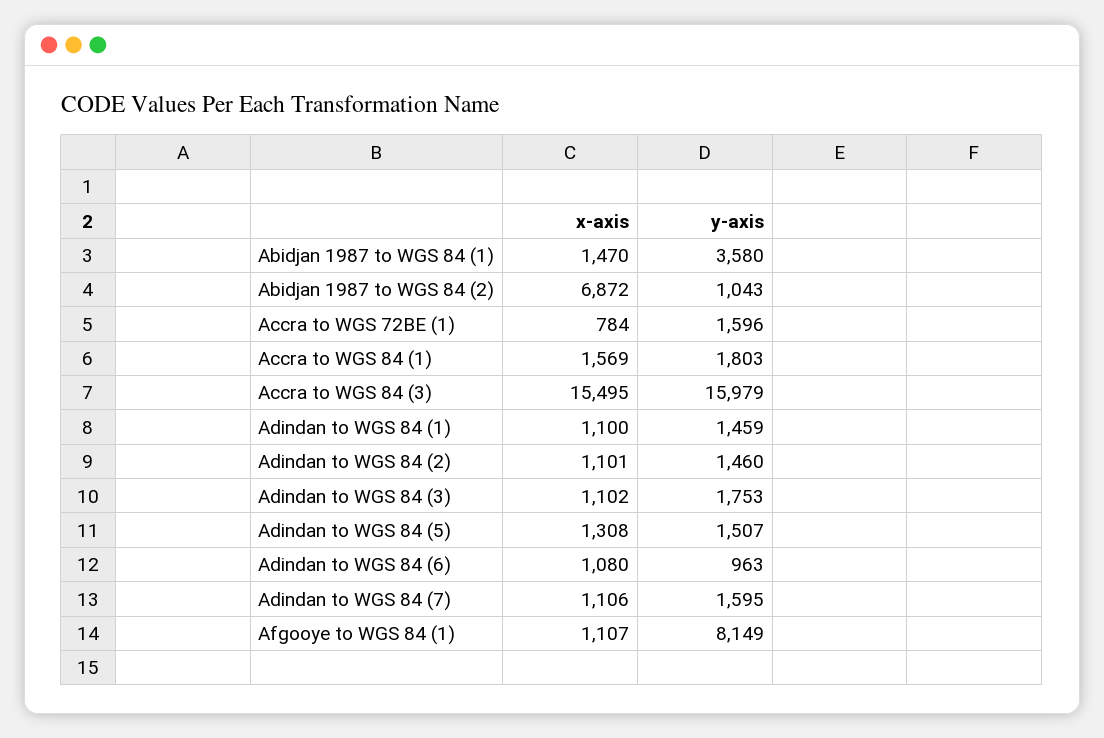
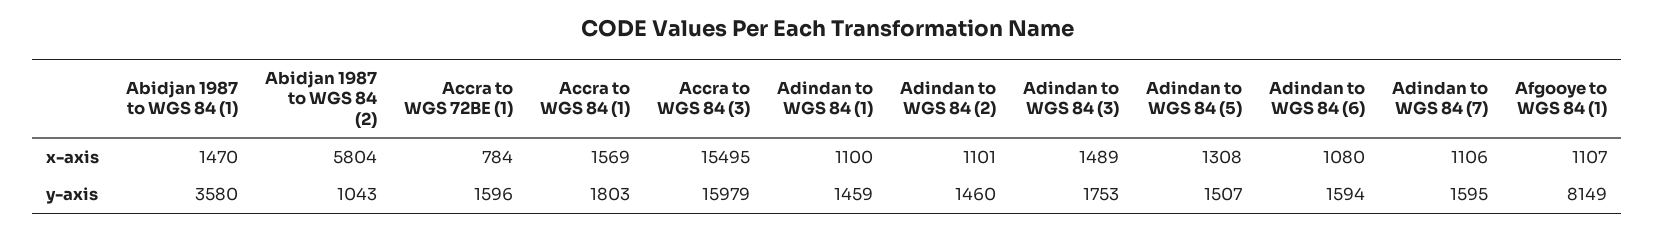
  {
    "x-axis": {
      "Abidjan 1987 to WGS 84 (1)": 1470,
-     "Abidjan 1987 to WGS 84 (2)": 6872,
+     "Abidjan 1987 to WGS 84 (2)": 5804,
      "Accra to WGS 72BE (1)": 784,
      "Accra to WGS 84 (1)": 1569,
      "Accra to WGS 84 (3)": 15495,
      "Adindan to WGS 84 (1)": 1100,
      "Adindan to WGS 84 (2)": 1101,
-     "Adindan to WGS 84 (3)": 1102,
+     "Adindan to WGS 84 (3)": 1489,
      "Adindan to WGS 84 (5)": 1308,
      "Adindan to WGS 84 (6)": 1080,
      "Adindan to WGS 84 (7)": 1106,
      "Afgooye to WGS 84 (1)": 1107
    },
    "y-axis": {
      "Abidjan 1987 to WGS 84 (1)": 3580,
      "Abidjan 1987 to WGS 84 (2)": 1043,
      "Accra to WGS 72BE (1)": 1596,
      "Accra to WGS 84 (1)": 1803,
      "Accra to WGS 84 (3)": 15979,
      "Adindan to WGS 84 (1)": 1459,
      "Adindan to WGS 84 (2)": 1460,
      "Adindan to WGS 84 (3)": 1753,
      "Adindan to WGS 84 (5)": 1507,
-     "Adindan to WGS 84 (6)": 963,
+     "Adindan to WGS 84 (6)": 1594,
      "Adindan to WGS 84 (7)": 1595,
      "Afgooye to WGS 84 (1)": 8149
    }
  }

